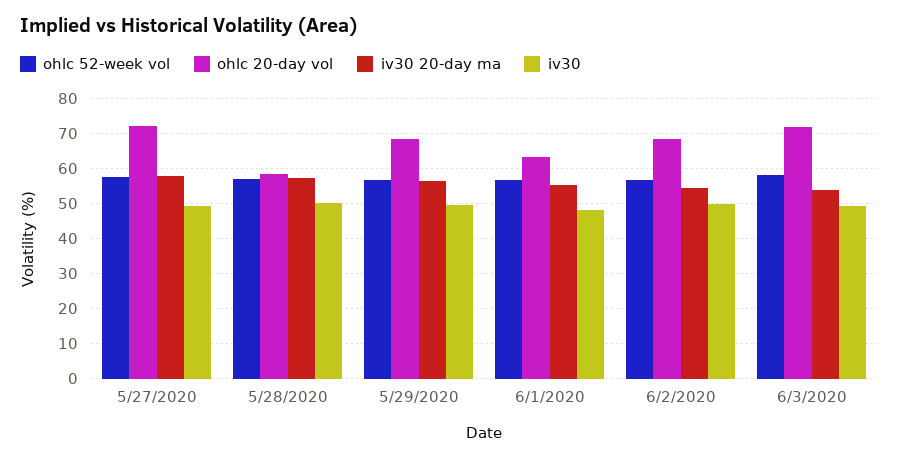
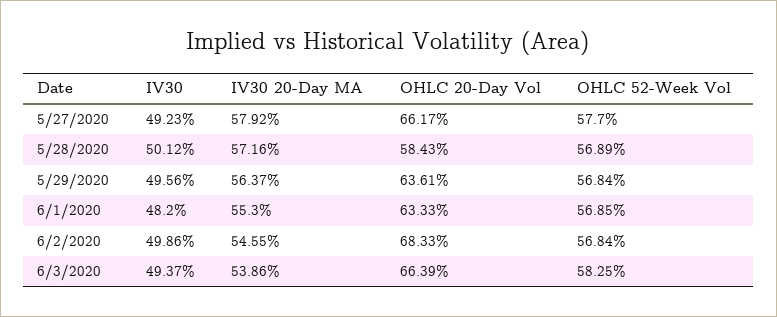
  {
    "ohlc 52-week vol": {
      "5/27/2020": 57.7,
      "5/28/2020": 56.89,
      "5/29/2020": 56.84,
      "6/1/2020": 56.85,
      "6/2/2020": 56.84,
      "6/3/2020": 58.25
    },
    "ohlc 20-day vol": {
-     "5/27/2020": 72,
+     "5/27/2020": 66.17,
      "5/28/2020": 58.43,
-     "5/29/2020": 68,
+     "5/29/2020": 63.61,
      "6/1/2020": 63.33,
      "6/2/2020": 68.33,
-     "6/3/2020": 72
+     "6/3/2020": 66.39
    },
    "iv30 20-day ma": {
      "5/27/2020": 57.92,
      "5/28/2020": 57.16,
      "5/29/2020": 56.37,
      "6/1/2020": 55.3,
      "6/2/2020": 54.55,
      "6/3/2020": 53.86
    },
    "iv30": {
      "5/27/2020": 49.23,
      "5/28/2020": 50.12,
      "5/29/2020": 49.56,
      "6/1/2020": 48.2,
      "6/2/2020": 49.86,
      "6/3/2020": 49.37
    }
  }

